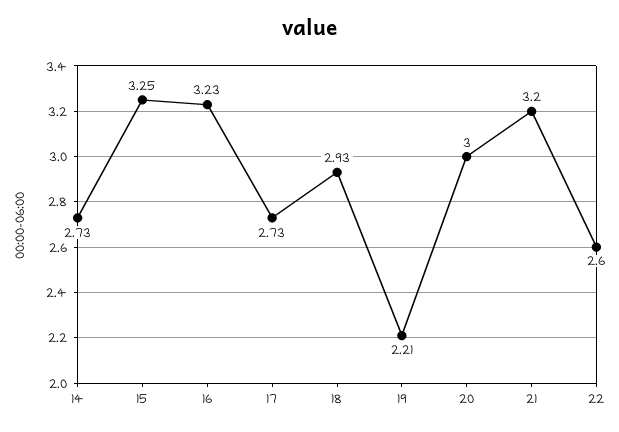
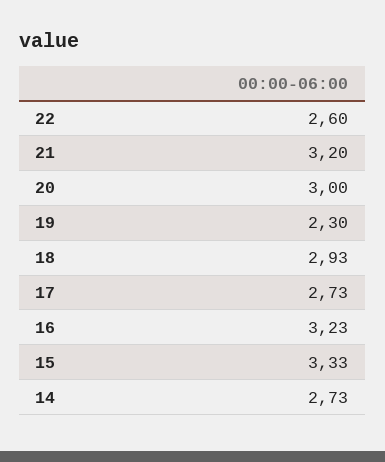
  {
    "14": 2.73,
-   "15": 3.25,
+   "15": 3.33,
    "16": 3.23,
    "17": 2.73,
    "18": 2.93,
-   "19": 2.21,
+   "19": 2.3,
    "20": 3,
    "21": 3.2,
    "22": 2.6
  }

